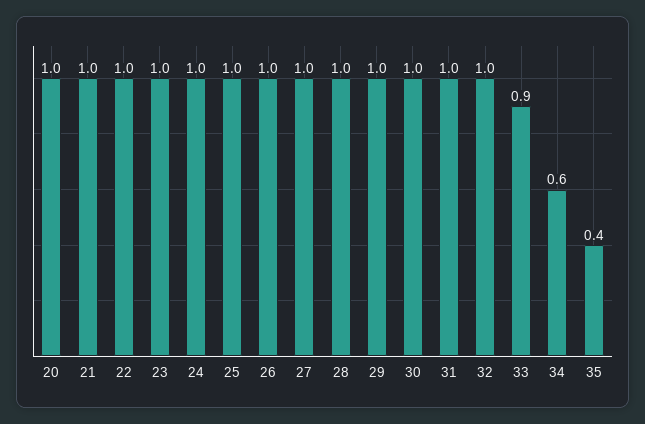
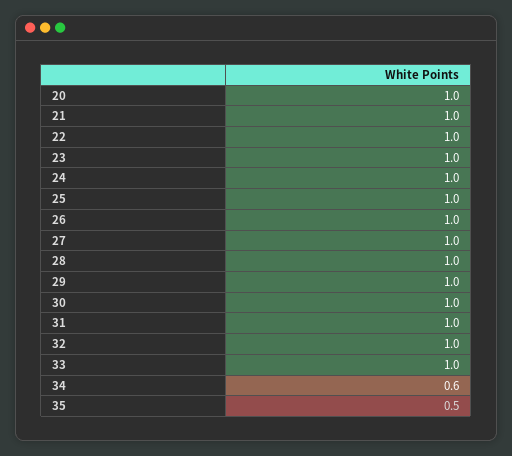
  {
    "20": 1,
    "21": 1,
    "22": 1,
    "23": 1,
    "24": 1,
    "25": 1,
    "26": 1,
    "27": 1,
    "28": 1,
    "29": 1,
    "30": 1,
    "31": 1,
    "32": 1,
-   "33": 0.9,
+   "33": 1,
    "34": 0.6,
-   "35": 0.4
+   "35": 0.5
  }

